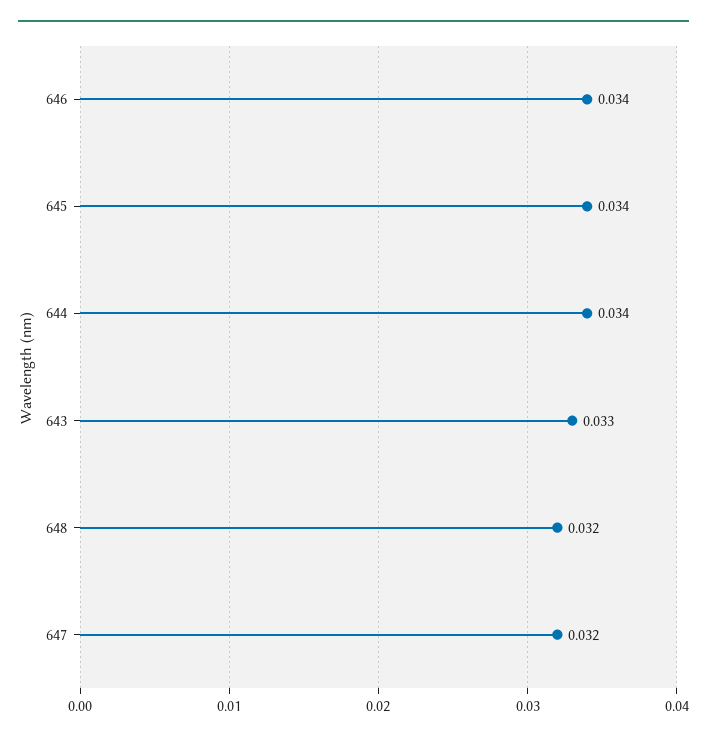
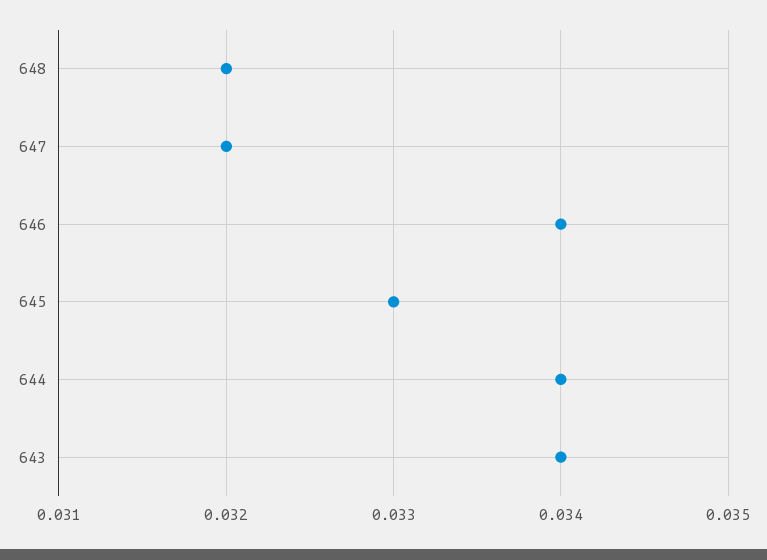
  {
    "646": 0.034,
-   "645": 0.034,
+   "645": 0.033,
    "644": 0.034,
-   "643": 0.033,
+   "643": 0.034,
    "648": 0.032,
    "647": 0.032
  }

